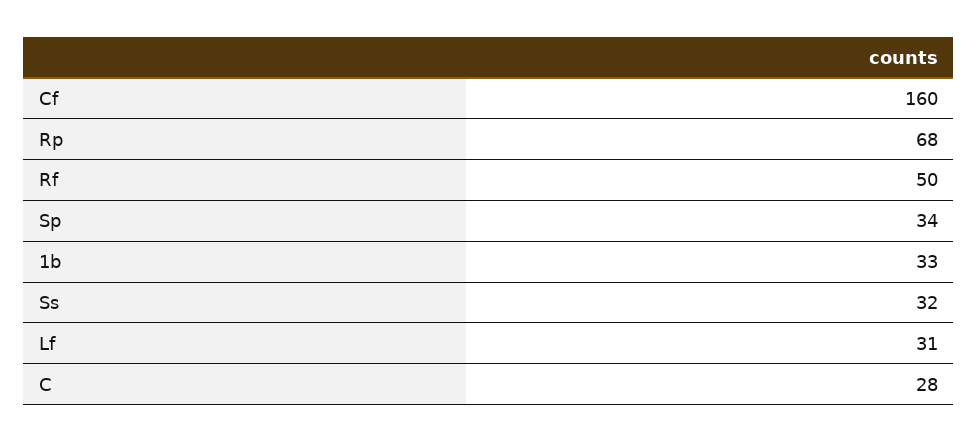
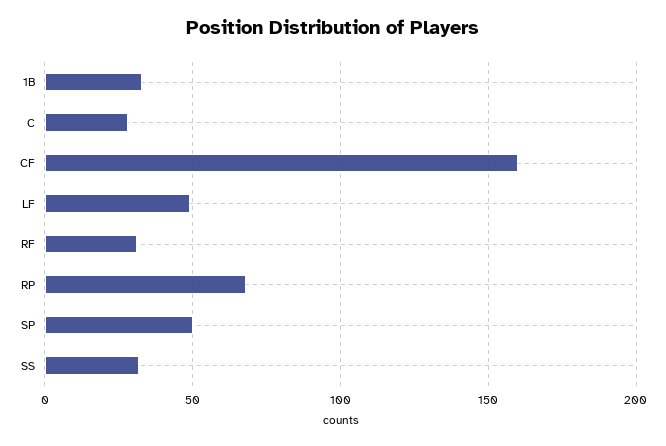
  {
    "Cf": 160,
    "Rp": 68,
-   "Rf": 50,
+   "Rf": 30,
-   "Sp": 34,
+   "Sp": 50,
    "1b": 33,
    "Ss": 32,
-   "Lf": 31,
+   "Lf": 50,
    "C": 28
  }

